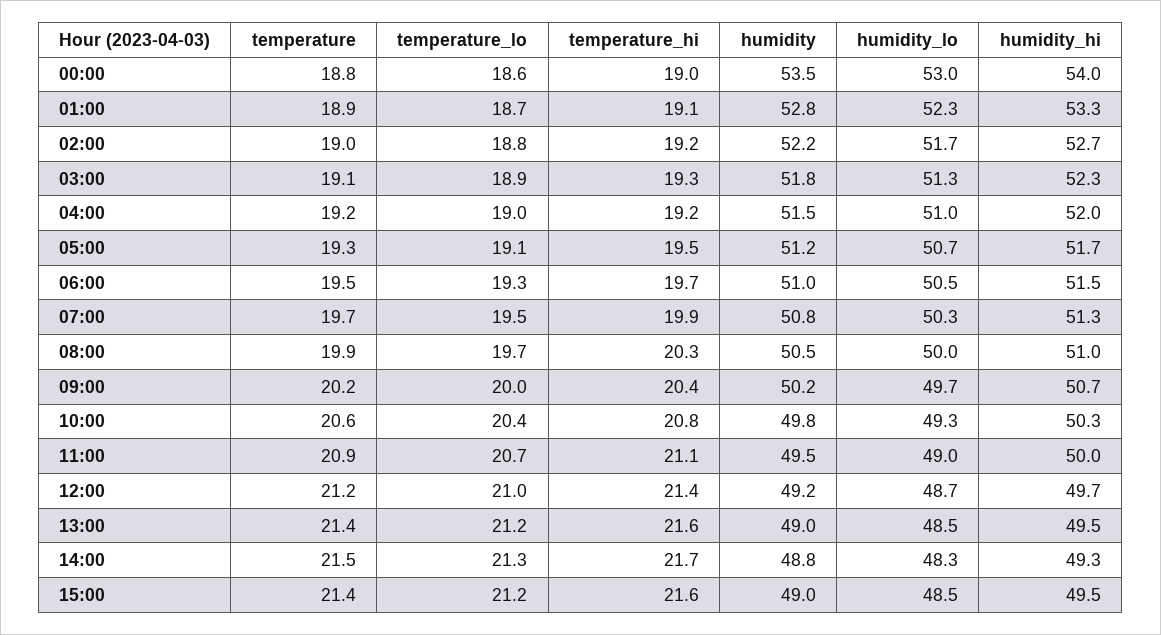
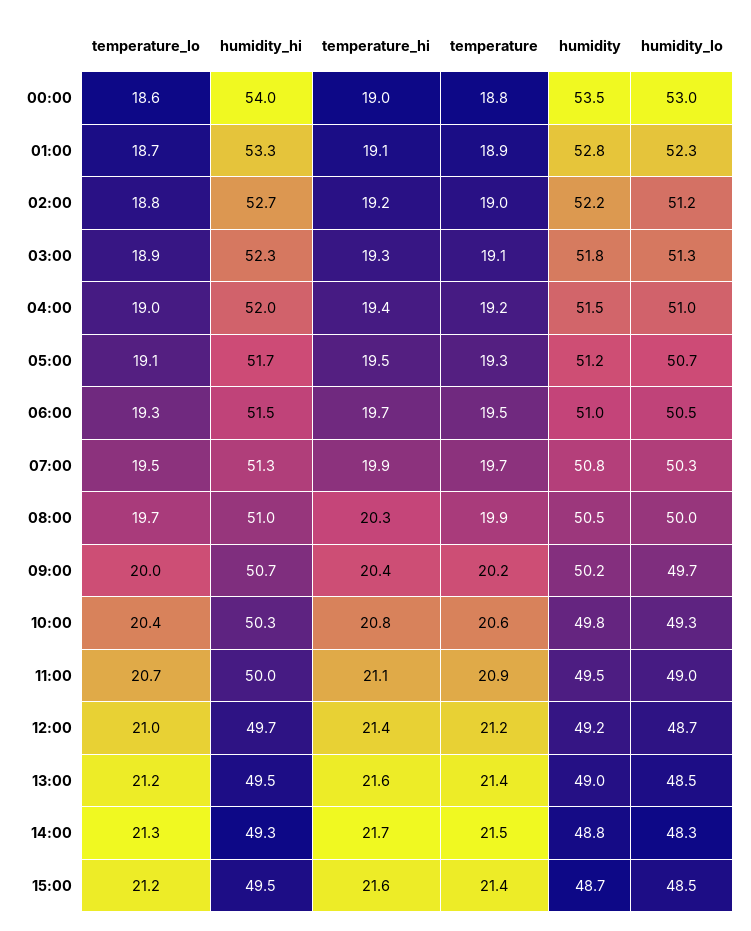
  {
    "temperature": {
      "00:00": 18.8,
      "01:00": 18.9,
      "02:00": 19,
      "03:00": 19.1,
      "04:00": 19.2,
      "05:00": 19.3,
      "06:00": 19.5,
      "07:00": 19.7,
      "08:00": 19.9,
      "09:00": 20.2,
      "10:00": 20.6,
      "11:00": 20.9,
      "12:00": 21.2,
      "13:00": 21.4,
      "14:00": 21.5,
      "15:00": 21.4
    },
    "temperature_lo": {
      "00:00": 18.6,
      "01:00": 18.7,
      "02:00": 18.8,
      "03:00": 18.9,
      "04:00": 19,
      "05:00": 19.1,
      "06:00": 19.3,
      "07:00": 19.5,
      "08:00": 19.7,
      "09:00": 20,
      "10:00": 20.4,
      "11:00": 20.7,
      "12:00": 21,
      "13:00": 21.2,
      "14:00": 21.3,
      "15:00": 21.2
    },
    "temperature_hi": {
      "00:00": 19,
      "01:00": 19.1,
      "02:00": 19.2,
      "03:00": 19.3,
-     "04:00": 19.2,
+     "04:00": 19.4,
      "05:00": 19.5,
      "06:00": 19.7,
      "07:00": 19.9,
      "08:00": 20.3,
      "09:00": 20.4,
      "10:00": 20.8,
      "11:00": 21.1,
      "12:00": 21.4,
      "13:00": 21.6,
      "14:00": 21.7,
      "15:00": 21.6
    },
    "humidity": {
      "00:00": 53.5,
      "01:00": 52.8,
      "02:00": 52.2,
      "03:00": 51.8,
      "04:00": 51.5,
      "05:00": 51.2,
      "06:00": 51,
      "07:00": 50.8,
      "08:00": 50.5,
      "09:00": 50.2,
      "10:00": 49.8,
      "11:00": 49.5,
      "12:00": 49.2,
      "13:00": 49,
      "14:00": 48.8,
-     "15:00": 49
+     "15:00": 48.7
    },
    "humidity_lo": {
      "00:00": 53,
      "01:00": 52.3,
-     "02:00": 51.7,
+     "02:00": 51.2,
      "03:00": 51.3,
      "04:00": 51,
      "05:00": 50.7,
      "06:00": 50.5,
      "07:00": 50.3,
      "08:00": 50,
      "09:00": 49.7,
      "10:00": 49.3,
      "11:00": 49,
      "12:00": 48.7,
      "13:00": 48.5,
      "14:00": 48.3,
      "15:00": 48.5
    },
    "humidity_hi": {
      "00:00": 54,
      "01:00": 53.3,
      "02:00": 52.7,
      "03:00": 52.3,
      "04:00": 52,
      "05:00": 51.7,
      "06:00": 51.5,
      "07:00": 51.3,
      "08:00": 51,
      "09:00": 50.7,
      "10:00": 50.3,
      "11:00": 50,
      "12:00": 49.7,
      "13:00": 49.5,
      "14:00": 49.3,
      "15:00": 49.5
    }
  }

